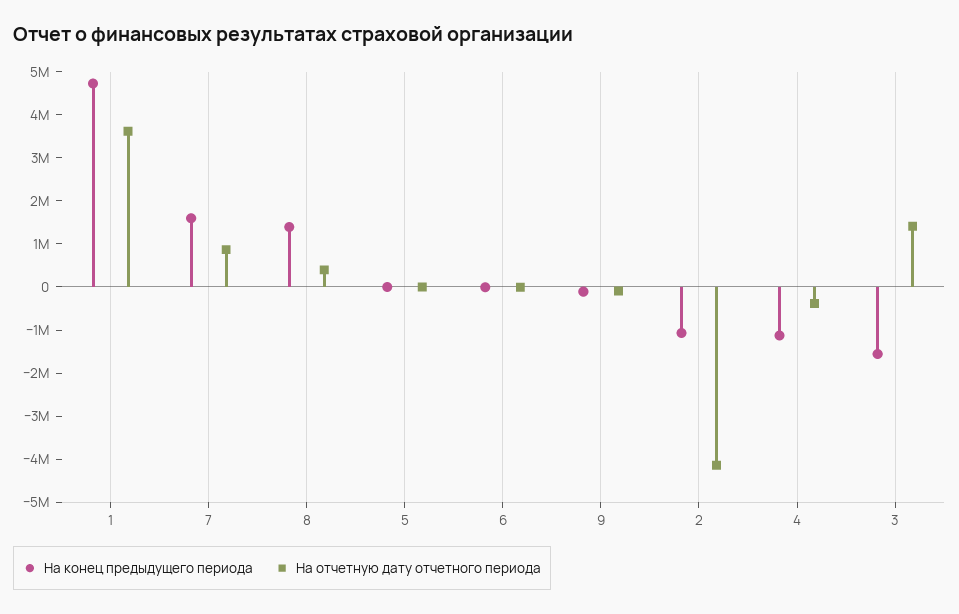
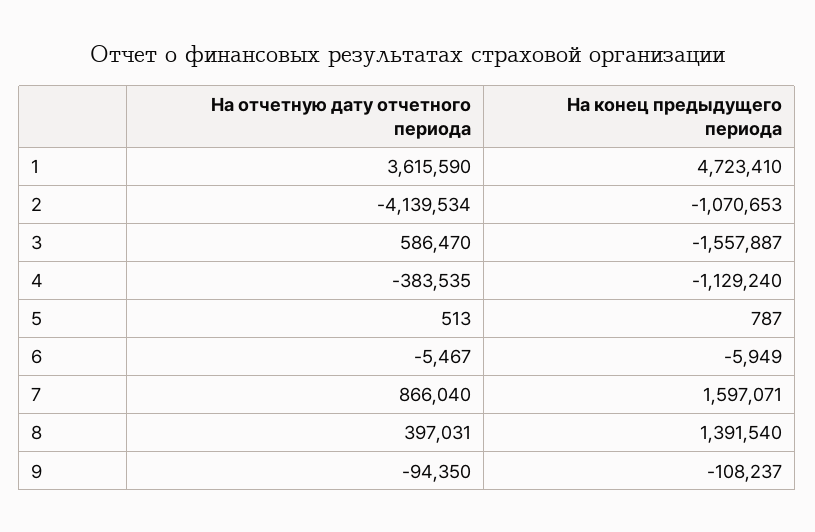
  {
    "На конец предыдущего периода": {
      "1": 4723410,
      "7": 1597071,
      "8": 1391540,
      "5": 787,
      "6": -5949,
      "9": -108237,
      "2": -1070653,
      "4": -1129240,
      "3": -1557887
    },
    "На отчетную дату отчетного периода": {
      "1": 3615590,
      "7": 866040,
      "8": 397031,
      "5": 513,
      "6": -5467,
      "9": -94350,
      "2": -4139534,
      "4": -383535,
-     "3": 1400000
+     "3": 586470
    }
  }

